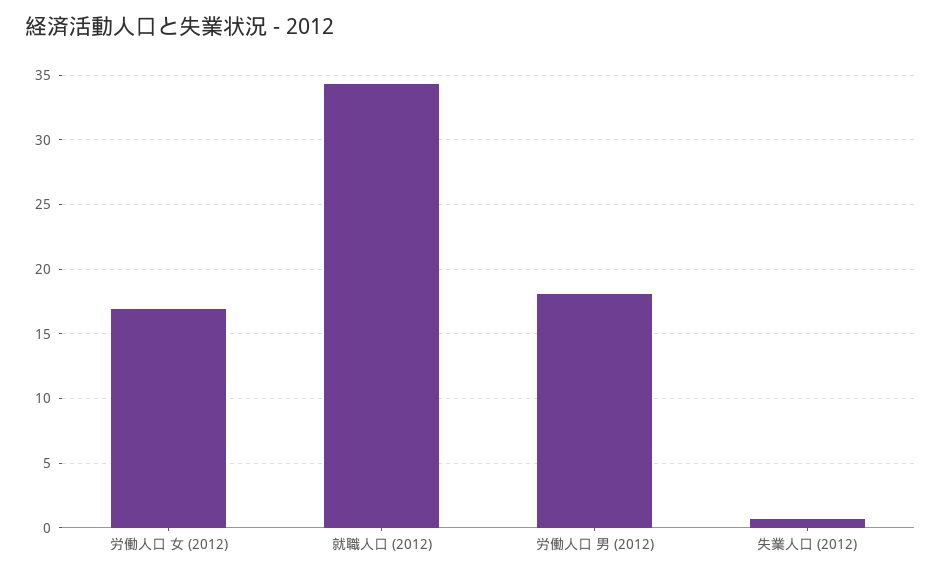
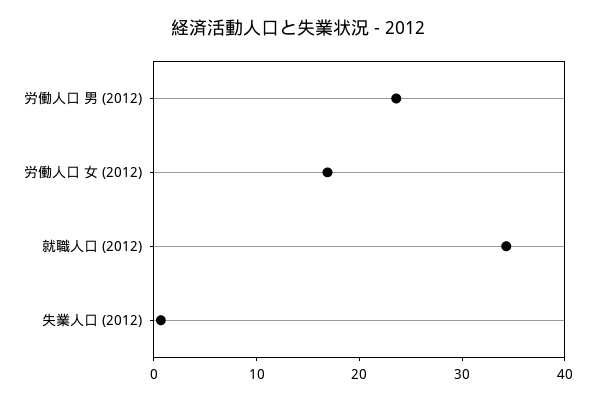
  {
    "労働人口 女 (2012)": 17,
    "就職人口 (2012)": 34.5,
-   "労働人口 男 (2012)": 18,
+   "労働人口 男 (2012)": 24,
    "失業人口 (2012)": 0.5
  }

